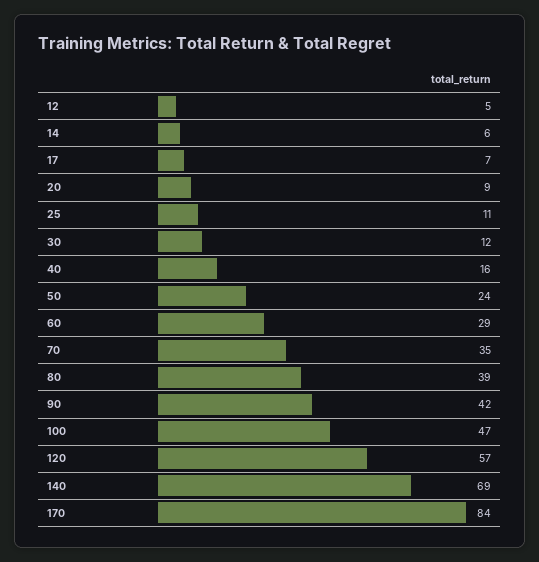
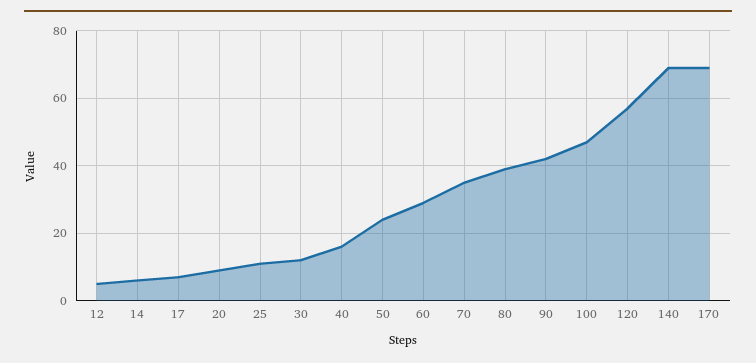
  {
    "12": 5,
    "14": 6,
    "17": 7,
    "20": 9,
    "25": 11,
    "30": 12,
    "40": 16,
    "50": 24,
    "60": 29,
    "70": 35,
    "80": 39,
    "90": 42,
    "100": 47,
    "120": 57,
    "140": 69,
-   "170": 84
+   "170": 70
  }

